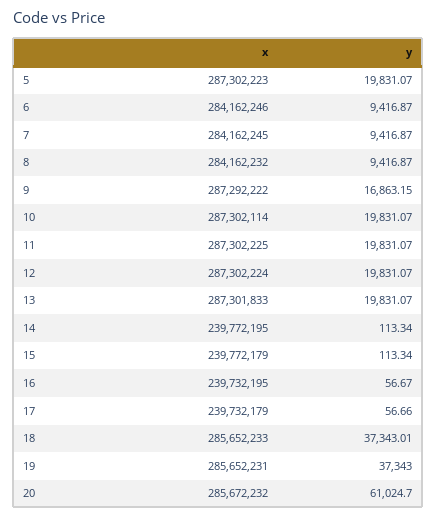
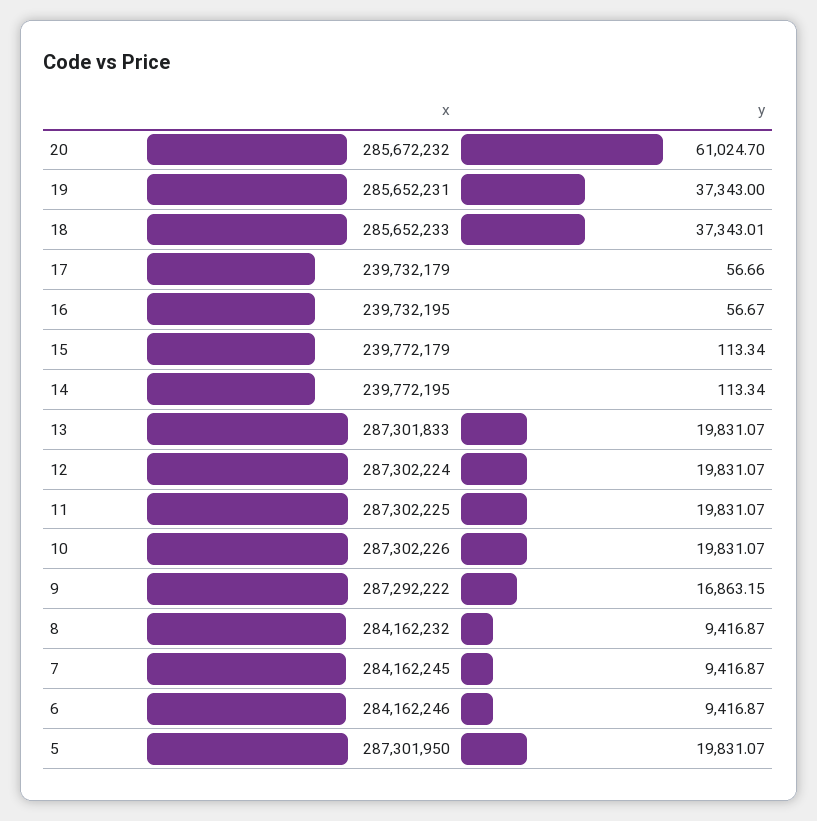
  {
    "x": {
-     "5": 287302223,
+     "5": 287301950,
      "6": 284162246,
      "7": 284162245,
      "8": 284162232,
      "9": 287292222,
-     "10": 287302114,
+     "10": 287302226,
      "11": 287302225,
      "12": 287302224,
      "13": 287301833,
      "14": 239772195,
      "15": 239772179,
      "16": 239732195,
      "17": 239732179,
      "18": 285652233,
      "19": 285652231,
      "20": 285672232
    },
    "y": {
      "5": 19831.07,
      "6": 9416.87,
      "7": 9416.87,
      "8": 9416.87,
      "9": 16863.15,
      "10": 19831.07,
      "11": 19831.07,
      "12": 19831.07,
      "13": 19831.07,
      "14": 113.34,
      "15": 113.34,
      "16": 56.67,
      "17": 56.66,
      "18": 37343.01,
      "19": 37343,
      "20": 61024.7
    }
  }

